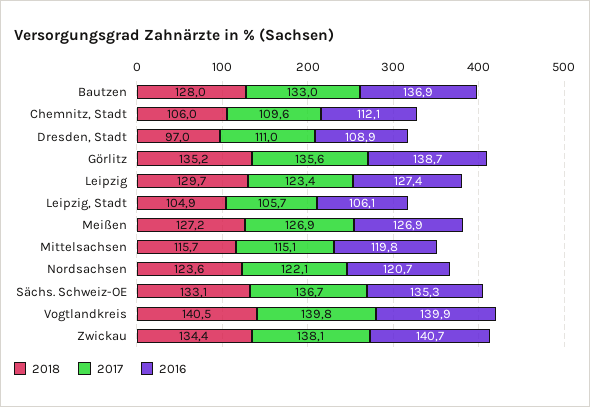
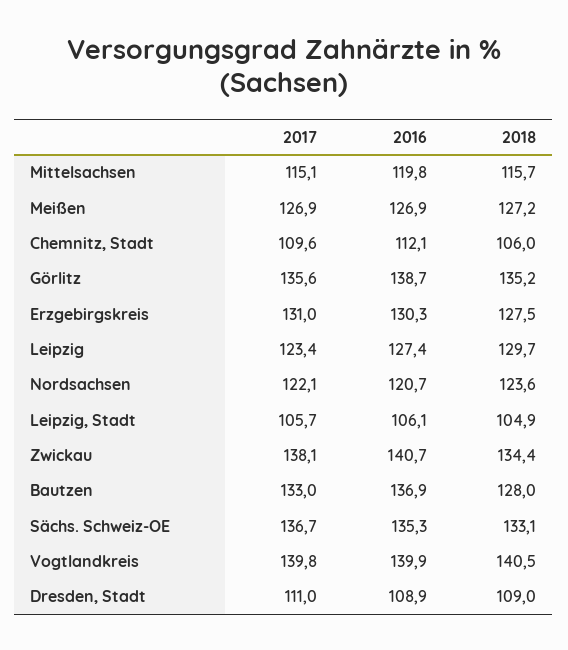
  {
    "2018": {
      "Bautzen": 128,
      "Chemnitz, Stadt": 106,
-     "Dresden, Stadt": 97,
+     "Dresden, Stadt": 109,
      "Görlitz": 135.2,
      "Leipzig": 129.7,
      "Leipzig, Stadt": 104.9,
      "Meißen": 127.2,
      "Mittelsachsen": 115.7,
      "Nordsachsen": 123.6,
      "Sächs. Schweiz-OE": 133.1,
      "Vogtlandkreis": 140.5,
-     "Zwickau": 134.4
+     "Zwickau": 134.4,
+     "Erzgebirgskreis": 127.5
    },
    "2017": {
      "Bautzen": 133,
      "Chemnitz, Stadt": 109.6,
      "Dresden, Stadt": 111,
      "Görlitz": 135.6,
      "Leipzig": 123.4,
      "Leipzig, Stadt": 105.7,
      "Meißen": 126.9,
      "Mittelsachsen": 115.1,
      "Nordsachsen": 122.1,
      "Sächs. Schweiz-OE": 136.7,
      "Vogtlandkreis": 139.8,
-     "Zwickau": 138.1
+     "Zwickau": 138.1,
+     "Erzgebirgskreis": 131
    },
    "2016": {
      "Bautzen": 136.9,
      "Chemnitz, Stadt": 112.1,
      "Dresden, Stadt": 108.9,
      "Görlitz": 138.7,
      "Leipzig": 127.4,
      "Leipzig, Stadt": 106.1,
      "Meißen": 126.9,
      "Mittelsachsen": 119.8,
      "Nordsachsen": 120.7,
      "Sächs. Schweiz-OE": 135.3,
      "Vogtlandkreis": 139.9,
-     "Zwickau": 140.7
+     "Zwickau": 140.7,
+     "Erzgebirgskreis": 130.3
    }
  }

